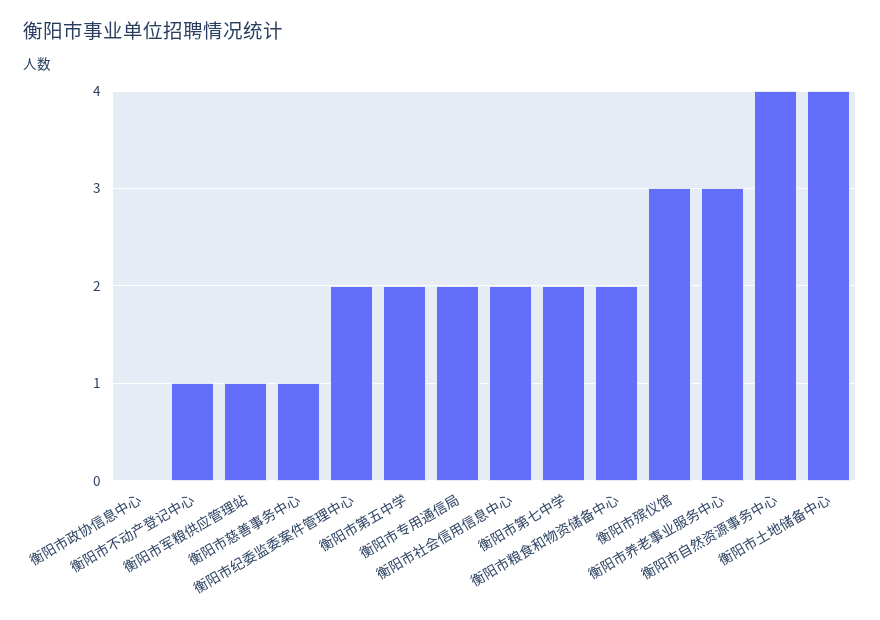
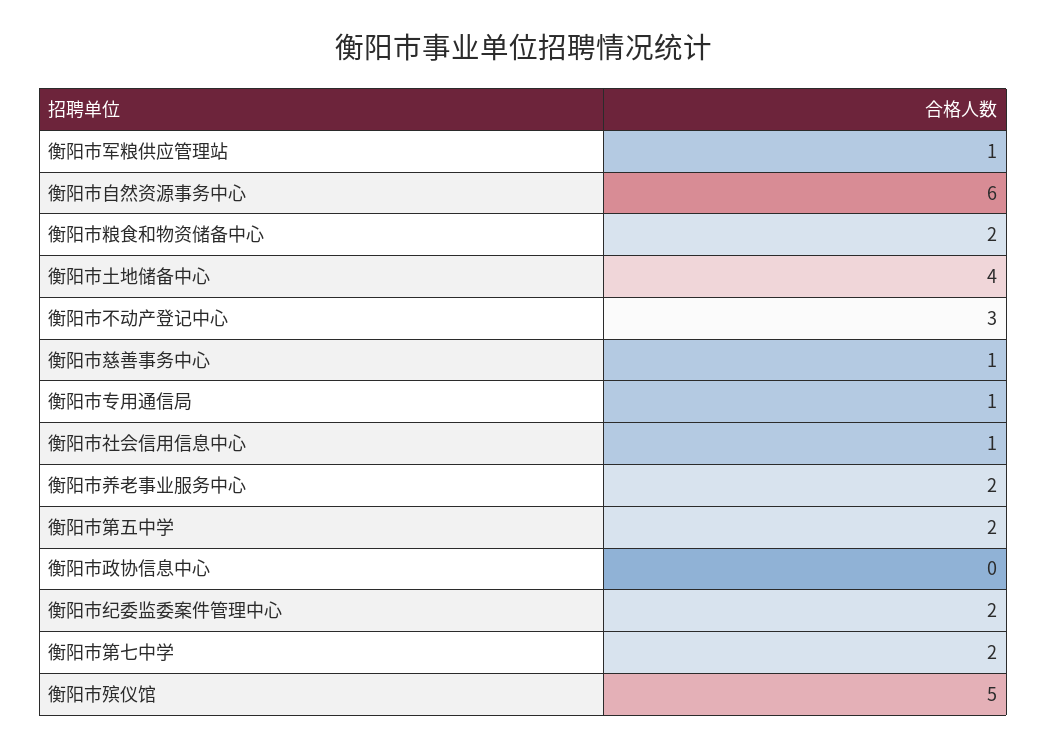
  {
    "衡阳市政协信息中心": 0,
-   "衡阳市不动产登记中心": 1,
+   "衡阳市不动产登记中心": 3,
    "衡阳市军粮供应管理站": 1,
    "衡阳市慈善事务中心": 1,
    "衡阳市纪委监委案件管理中心": 2,
    "衡阳市第五中学": 2,
-   "衡阳市专用通信局": 2,
+   "衡阳市专用通信局": 1,
-   "衡阳市社会信用信息中心": 2,
+   "衡阳市社会信用信息中心": 1,
    "衡阳市第七中学": 2,
    "衡阳市粮食和物资储备中心": 2,
-   "衡阳市殡仪馆": 3,
+   "衡阳市殡仪馆": 5,
-   "衡阳市养老事业服务中心": 3,
+   "衡阳市养老事业服务中心": 2,
-   "衡阳市自然资源事务中心": 4,
+   "衡阳市自然资源事务中心": 6,
    "衡阳市土地储备中心": 4
  }

